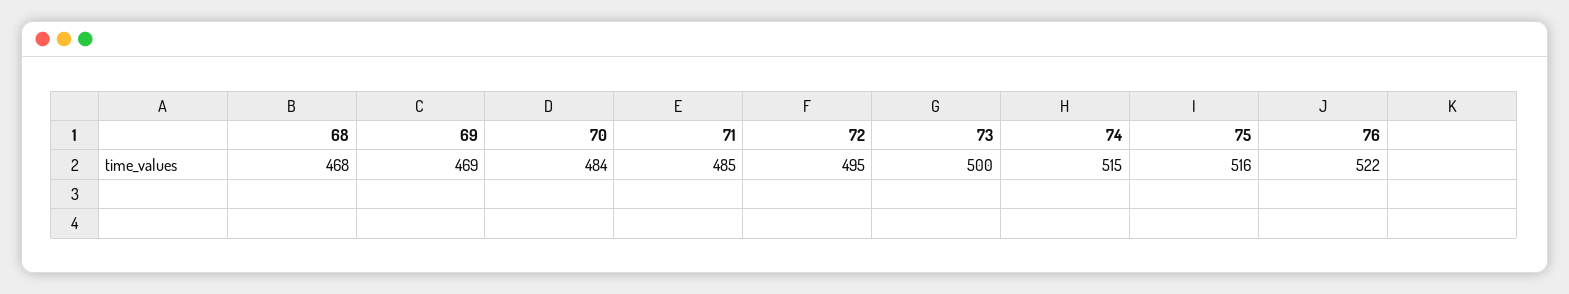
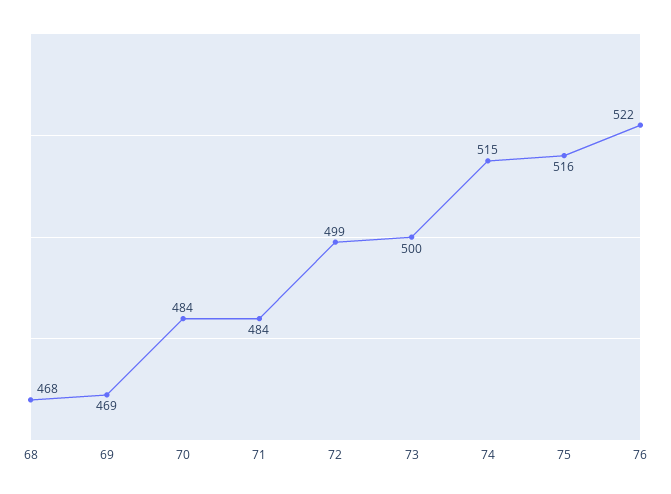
  {
    "68": 468,
    "69": 469,
    "70": 484,
-   "71": 485,
+   "71": 484,
-   "72": 495,
+   "72": 499,
    "73": 500,
    "74": 515,
    "75": 516,
    "76": 522
  }

